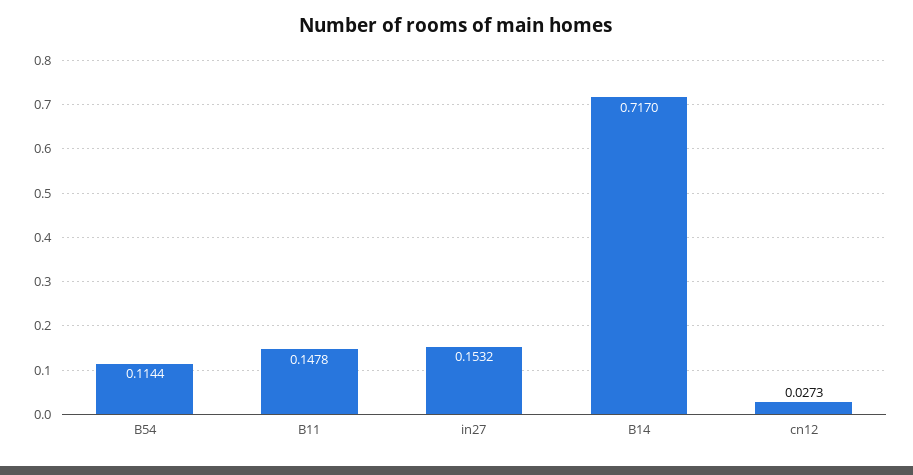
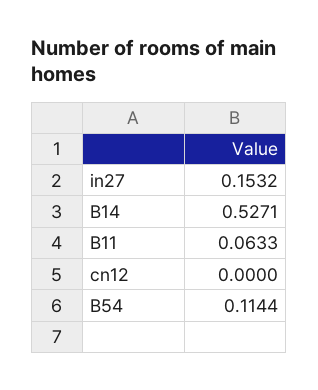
  {
    "B54": 0.1144,
-   "B11": 0.1478,
+   "B11": 0.0633,
    "in27": 0.1532,
-   "B14": 0.717,
+   "B14": 0.5271,
-   "cn12": 0.0273
+   "cn12": 0
  }

